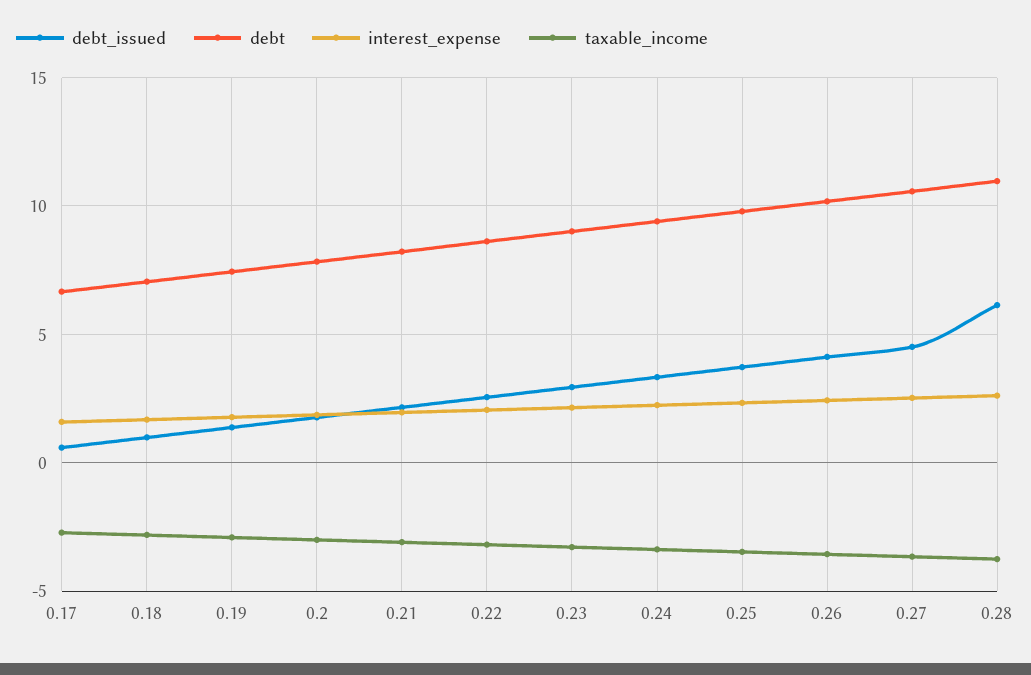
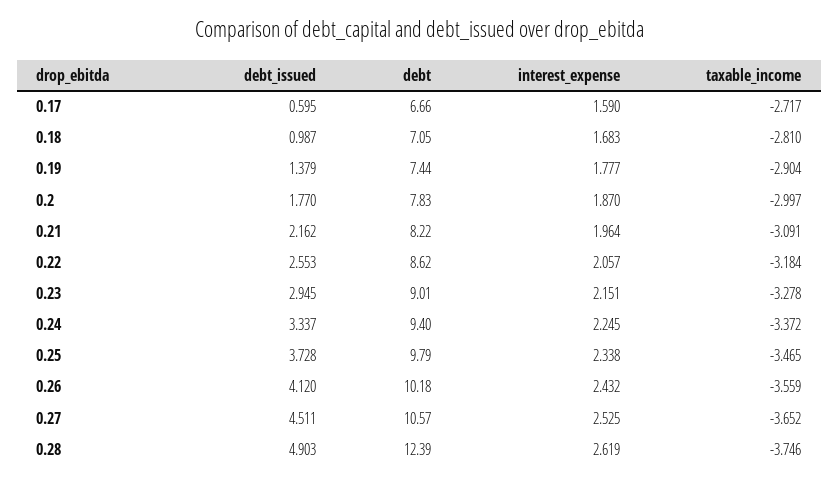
  {
    "debt_issued": {
      "0.17": 0.595,
      "0.18": 0.987,
      "0.19": 1.379,
      "0.2": 1.77,
      "0.21": 2.162,
      "0.22": 2.553,
      "0.23": 2.945,
      "0.24": 3.337,
      "0.25": 3.728,
      "0.26": 4.12,
      "0.27": 4.511,
-     "0.28": 6
+     "0.28": 4.903
    },
    "debt": {
      "0.17": 6.66,
      "0.18": 7.05,
      "0.19": 7.44,
      "0.2": 7.83,
      "0.21": 8.22,
      "0.22": 8.62,
      "0.23": 9.01,
      "0.24": 9.4,
      "0.25": 9.79,
      "0.26": 10.18,
      "0.27": 10.57,
-     "0.28": 11
+     "0.28": 12.39
    },
    "interest_expense": {
      "0.17": 1.59,
      "0.18": 1.683,
      "0.19": 1.777,
      "0.2": 1.87,
      "0.21": 1.964,
      "0.22": 2.057,
      "0.23": 2.151,
      "0.24": 2.245,
      "0.25": 2.338,
      "0.26": 2.432,
      "0.27": 2.525,
      "0.28": 2.619
    },
    "taxable_income": {
      "0.17": -2.717,
      "0.18": -2.81,
      "0.19": -2.904,
      "0.2": -2.997,
      "0.21": -3.091,
      "0.22": -3.184,
      "0.23": -3.278,
      "0.24": -3.372,
      "0.25": -3.465,
      "0.26": -3.559,
      "0.27": -3.652,
      "0.28": -3.746
    }
  }

